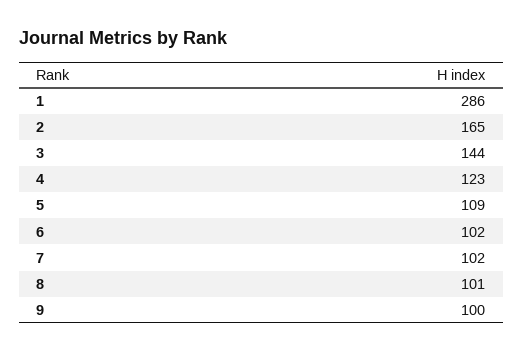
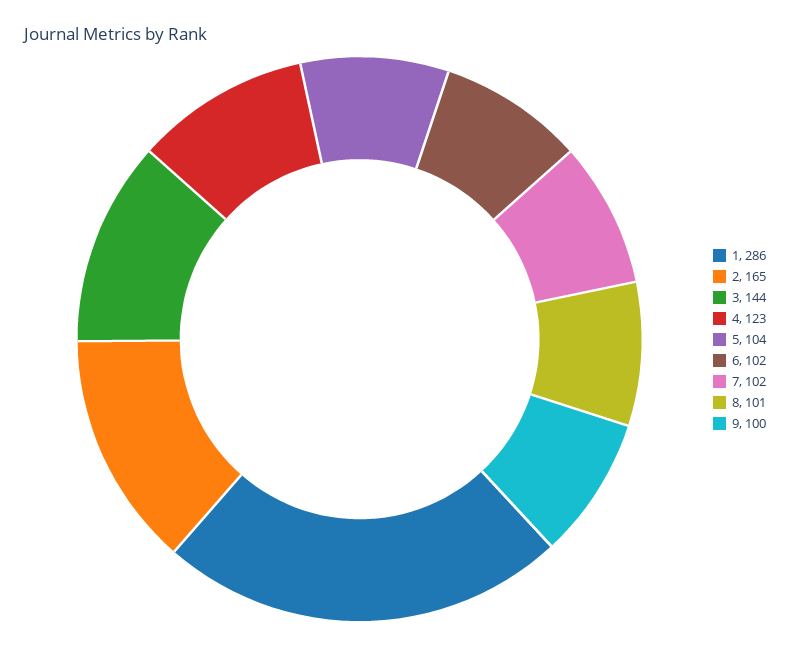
  {
    "1": 286,
    "2": 165,
    "3": 144,
    "4": 123,
-   "5": 109,
+   "5": 104,
    "6": 102,
    "7": 102,
    "8": 101,
    "9": 100
  }

